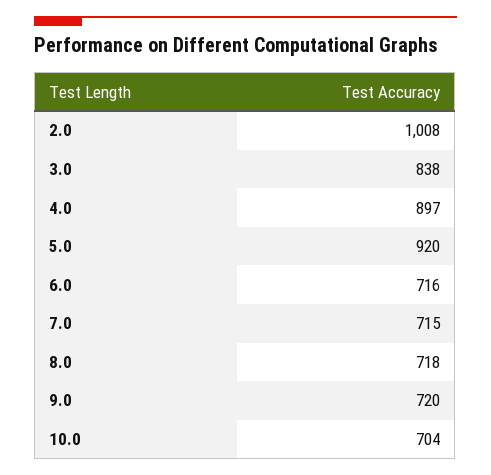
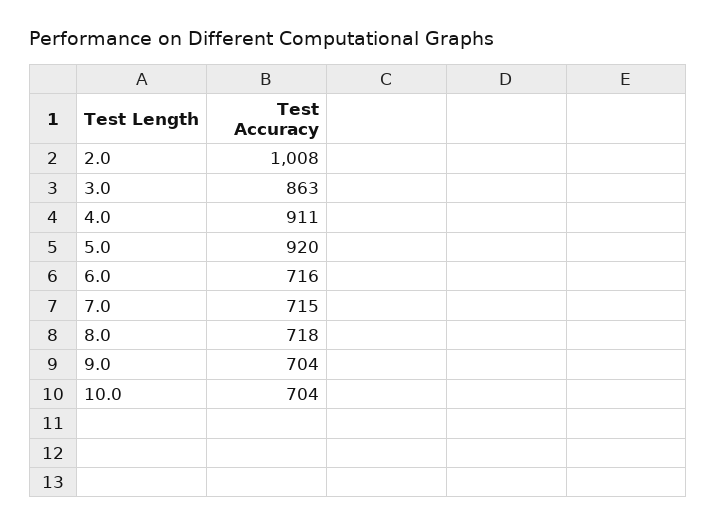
  {
    "2.0": 1008,
-   "3.0": 838,
+   "3.0": 863,
-   "4.0": 897,
+   "4.0": 911,
    "5.0": 920,
    "6.0": 716,
    "7.0": 715,
    "8.0": 718,
-   "9.0": 720,
+   "9.0": 704,
    "10.0": 704
  }

